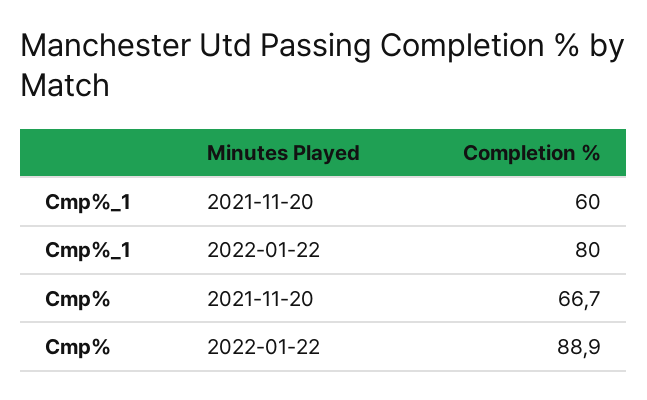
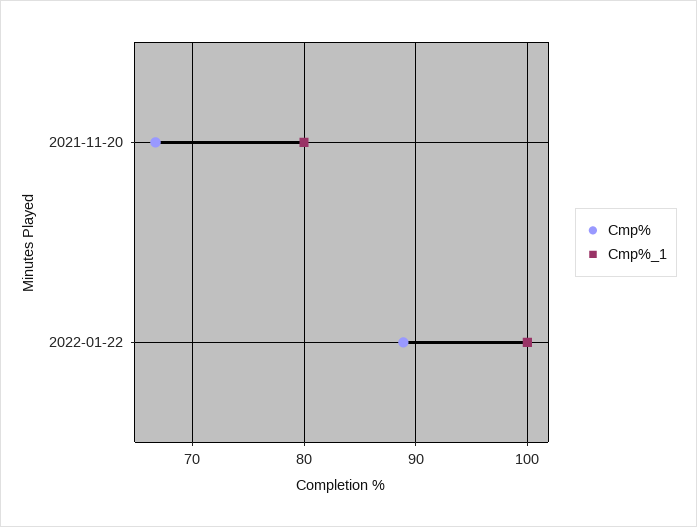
  {
    "Cmp%_1": {
-     "2021-11-20": 60,
+     "2021-11-20": 80,
-     "2022-01-22": 80
+     "2022-01-22": 100
    },
    "Cmp%": {
      "2021-11-20": 66.7,
      "2022-01-22": 88.9
    }
  }

